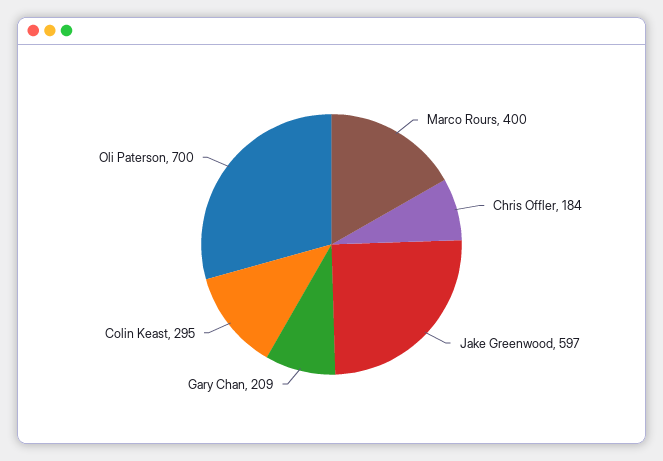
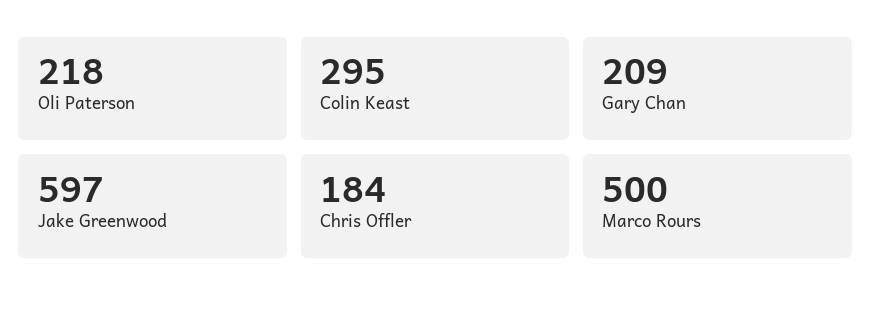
  {
-   "Marco Rours": 400,
+   "Marco Rours": 500,
    "Chris Offler": 184,
    "Jake Greenwood": 597,
    "Gary Chan": 209,
    "Colin Keast": 295,
-   "Oli Paterson": 700
+   "Oli Paterson": 218
  }

